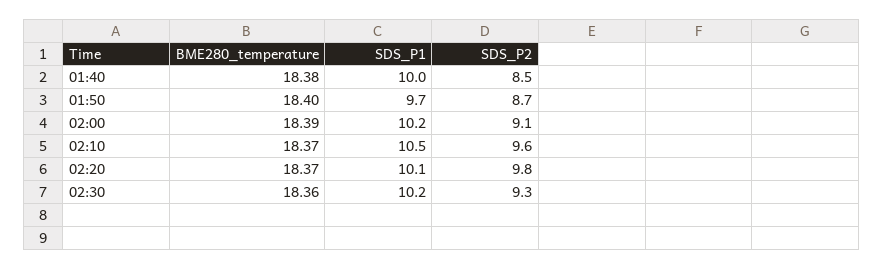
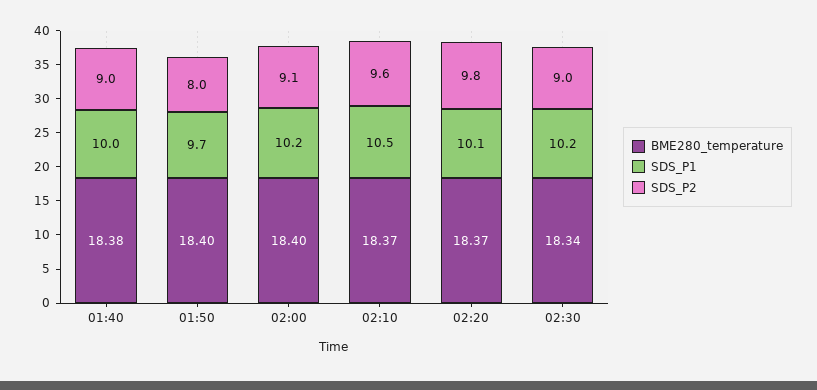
  {
    "BME280_temperature": {
      "01:40": 18.38,
      "01:50": 18.4,
-     "02:00": 18.39,
+     "02:00": 18.4,
      "02:10": 18.37,
      "02:20": 18.37,
-     "02:30": 18.36
+     "02:30": 18.34
    },
    "SDS_P1": {
      "01:40": 10,
      "01:50": 9.7,
      "02:00": 10.2,
      "02:10": 10.5,
      "02:20": 10.1,
      "02:30": 10.2
    },
    "SDS_P2": {
-     "01:40": 8.5,
+     "01:40": 9,
-     "01:50": 8.7,
+     "01:50": 8,
      "02:00": 9.1,
      "02:10": 9.6,
      "02:20": 9.8,
-     "02:30": 9.3
+     "02:30": 9
    }
  }

